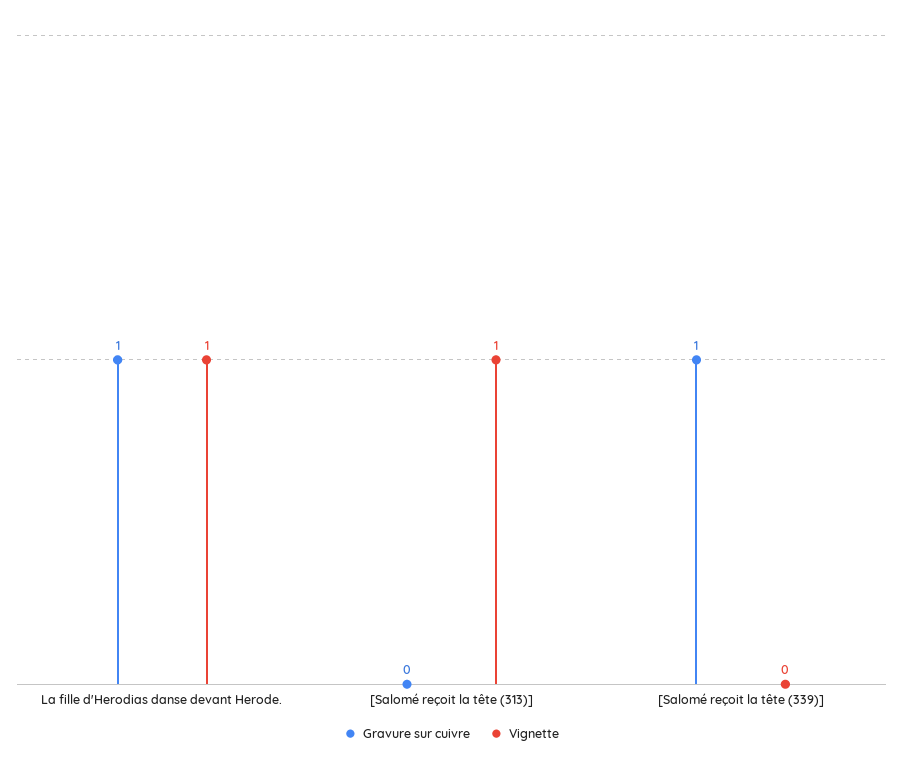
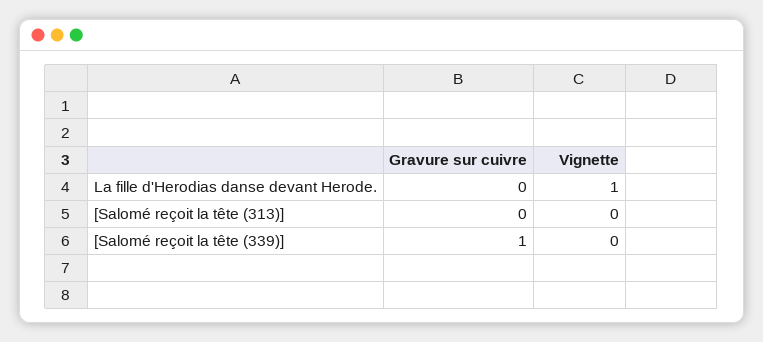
  {
    "Gravure sur cuivre": {
-     "La fille d'Herodias danse devant Herode.": 1,
+     "La fille d'Herodias danse devant Herode.": 0,
      "[Salomé reçoit la tête (313)]": 0,
      "[Salomé reçoit la tête (339)]": 1
    },
    "Vignette": {
      "La fille d'Herodias danse devant Herode.": 1,
-     "[Salomé reçoit la tête (313)]": 1,
+     "[Salomé reçoit la tête (313)]": 0,
      "[Salomé reçoit la tête (339)]": 0
    }
  }

